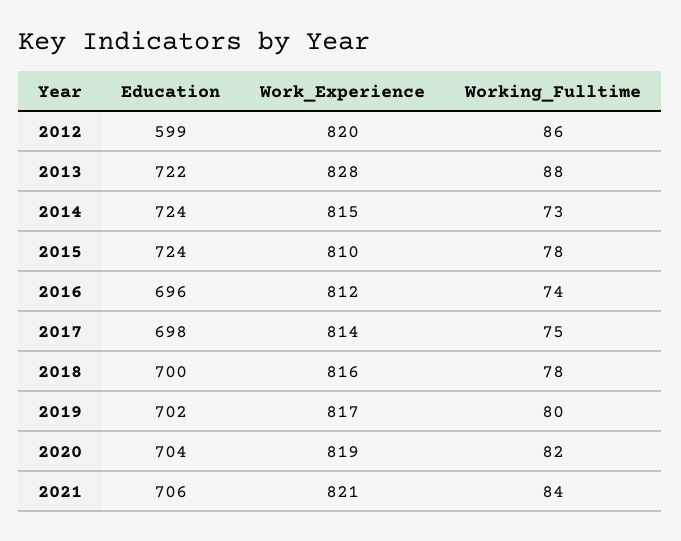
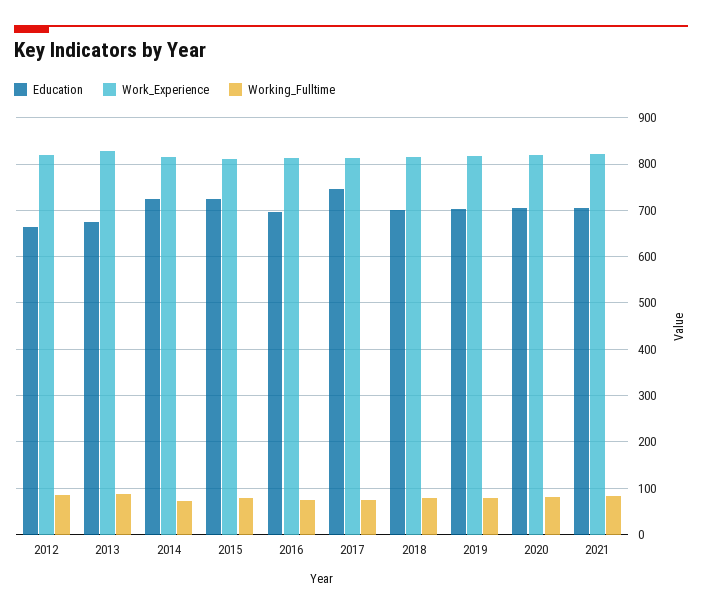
  {
    "Education": {
-     "2012": 599,
+     "2012": 660,
-     "2013": 722,
+     "2013": 680,
      "2014": 724,
      "2015": 724,
      "2016": 696,
-     "2017": 698,
+     "2017": 740,
      "2018": 700,
      "2019": 702,
      "2020": 704,
      "2021": 706
    },
    "Work_Experience": {
      "2012": 820,
      "2013": 828,
      "2014": 815,
      "2015": 810,
      "2016": 812,
      "2017": 814,
      "2018": 816,
      "2019": 817,
      "2020": 819,
      "2021": 821
    },
    "Working_Fulltime": {
      "2012": 86,
      "2013": 88,
      "2014": 73,
      "2015": 78,
      "2016": 74,
      "2017": 75,
      "2018": 78,
      "2019": 80,
      "2020": 82,
      "2021": 84
    }
  }

